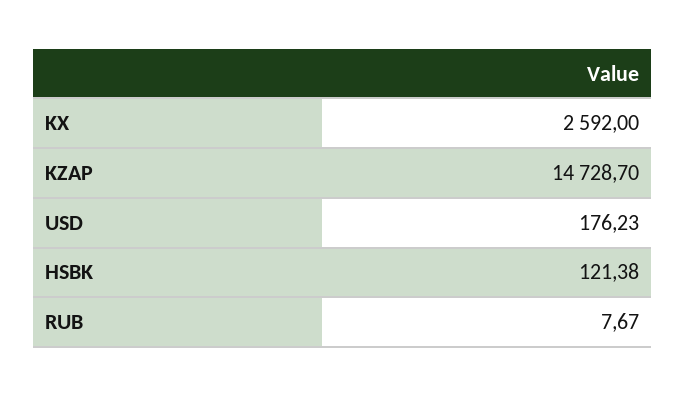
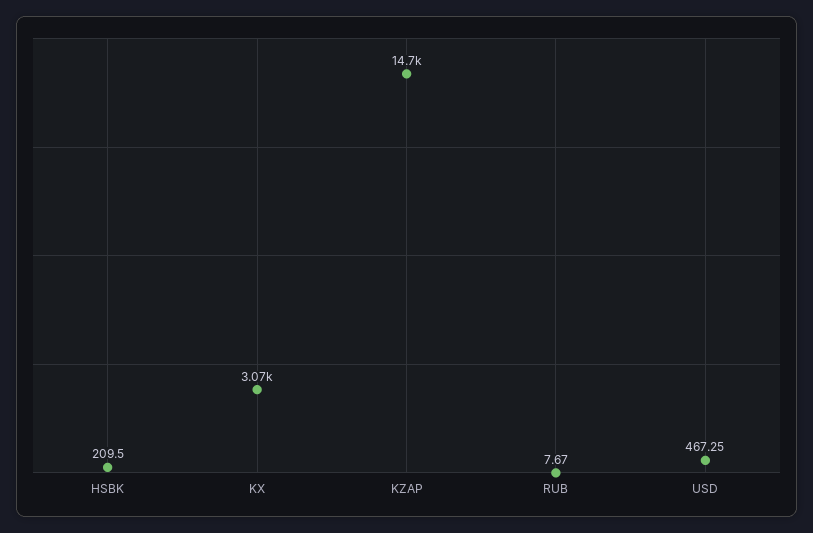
  {
-   "KX": 2592,
+   "KX": 3070,
    "KZAP": 14728.7,
-   "USD": 176.23,
+   "USD": 467.25,
-   "HSBK": 121.38,
+   "HSBK": 209.5,
    "RUB": 7.67
  }

